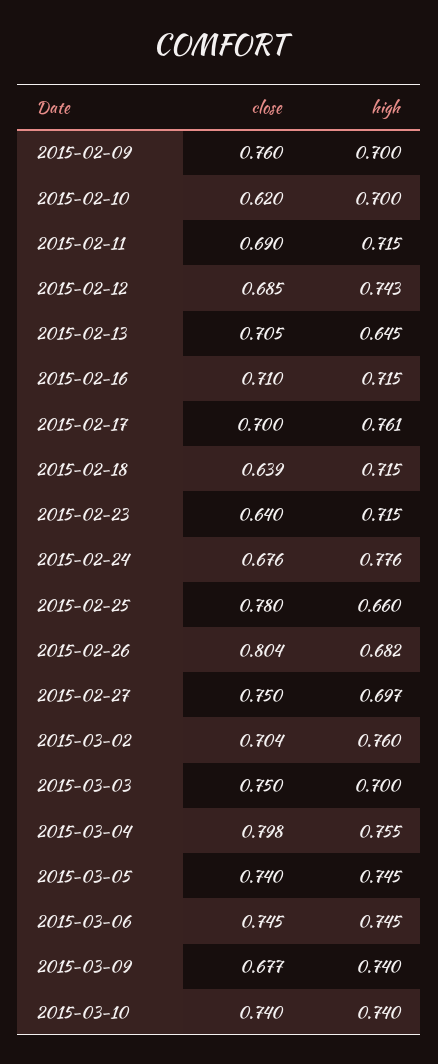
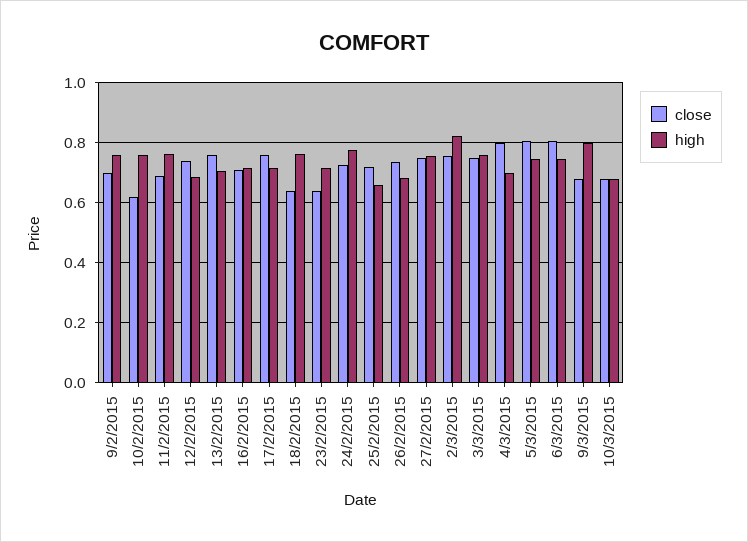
  {
    "close": {
-     "2015-02-09": 0.76,
+     "2015-02-09": 0.7,
      "2015-02-10": 0.62,
      "2015-02-11": 0.69,
-     "2015-02-12": 0.685,
+     "2015-02-12": 0.74,
-     "2015-02-13": 0.705,
+     "2015-02-13": 0.76,
      "2015-02-16": 0.71,
-     "2015-02-17": 0.7,
+     "2015-02-17": 0.76,
      "2015-02-18": 0.639,
      "2015-02-23": 0.64,
-     "2015-02-24": 0.676,
+     "2015-02-24": 0.72,
-     "2015-02-25": 0.78,
+     "2015-02-25": 0.72,
-     "2015-02-26": 0.804,
+     "2015-02-26": 0.74,
      "2015-02-27": 0.75,
-     "2015-03-02": 0.704,
+     "2015-03-02": 0.76,
      "2015-03-03": 0.75,
      "2015-03-04": 0.798,
-     "2015-03-05": 0.74,
+     "2015-03-05": 0.8,
-     "2015-03-06": 0.745,
+     "2015-03-06": 0.8,
      "2015-03-09": 0.677,
-     "2015-03-10": 0.74
+     "2015-03-10": 0.68
    },
    "high": {
-     "2015-02-09": 0.7,
+     "2015-02-09": 0.76,
-     "2015-02-10": 0.7,
+     "2015-02-10": 0.76,
-     "2015-02-11": 0.715,
+     "2015-02-11": 0.76,
-     "2015-02-12": 0.743,
+     "2015-02-12": 0.68,
-     "2015-02-13": 0.645,
+     "2015-02-13": 0.7,
      "2015-02-16": 0.715,
-     "2015-02-17": 0.761,
+     "2015-02-17": 0.72,
-     "2015-02-18": 0.715,
+     "2015-02-18": 0.76,
      "2015-02-23": 0.715,
      "2015-02-24": 0.776,
      "2015-02-25": 0.66,
      "2015-02-26": 0.682,
-     "2015-02-27": 0.697,
+     "2015-02-27": 0.76,
-     "2015-03-02": 0.76,
+     "2015-03-02": 0.82,
-     "2015-03-03": 0.7,
+     "2015-03-03": 0.76,
-     "2015-03-04": 0.755,
+     "2015-03-04": 0.7,
      "2015-03-05": 0.745,
      "2015-03-06": 0.745,
-     "2015-03-09": 0.74,
+     "2015-03-09": 0.8,
-     "2015-03-10": 0.74
+     "2015-03-10": 0.68
    }
  }

